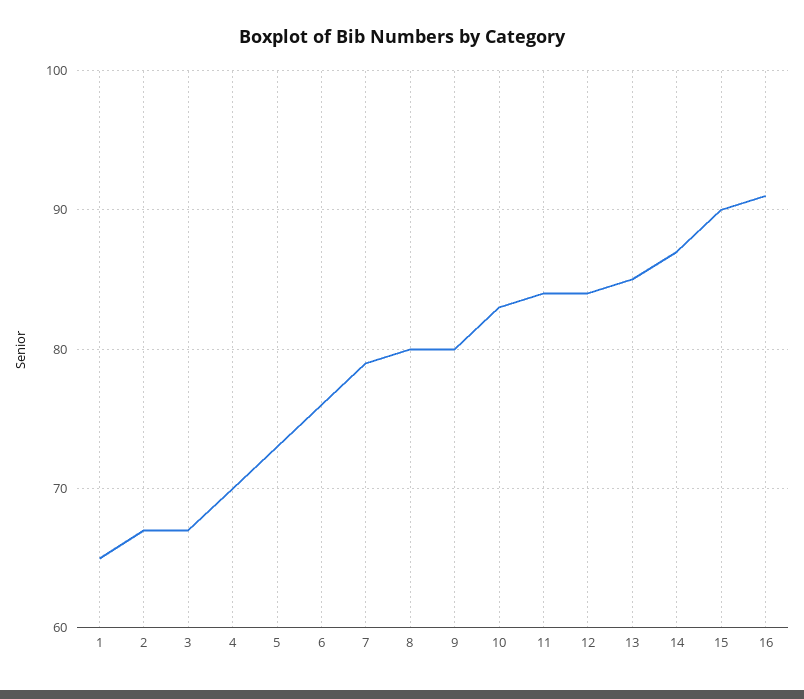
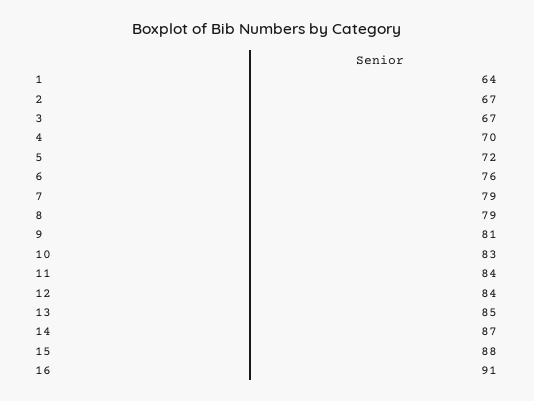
  {
-   "1": 65,
+   "1": 64,
    "2": 67,
    "3": 67,
    "4": 70,
-   "5": 73,
+   "5": 72,
    "6": 76,
    "7": 79,
-   "8": 80,
+   "8": 79,
-   "9": 80,
+   "9": 81,
    "10": 83,
    "11": 84,
    "12": 84,
    "13": 85,
    "14": 87,
-   "15": 90,
+   "15": 88,
    "16": 91
  }

